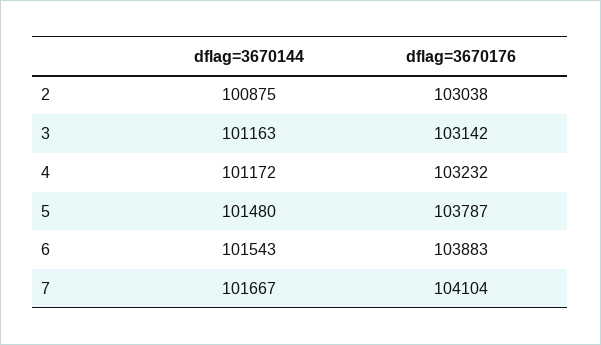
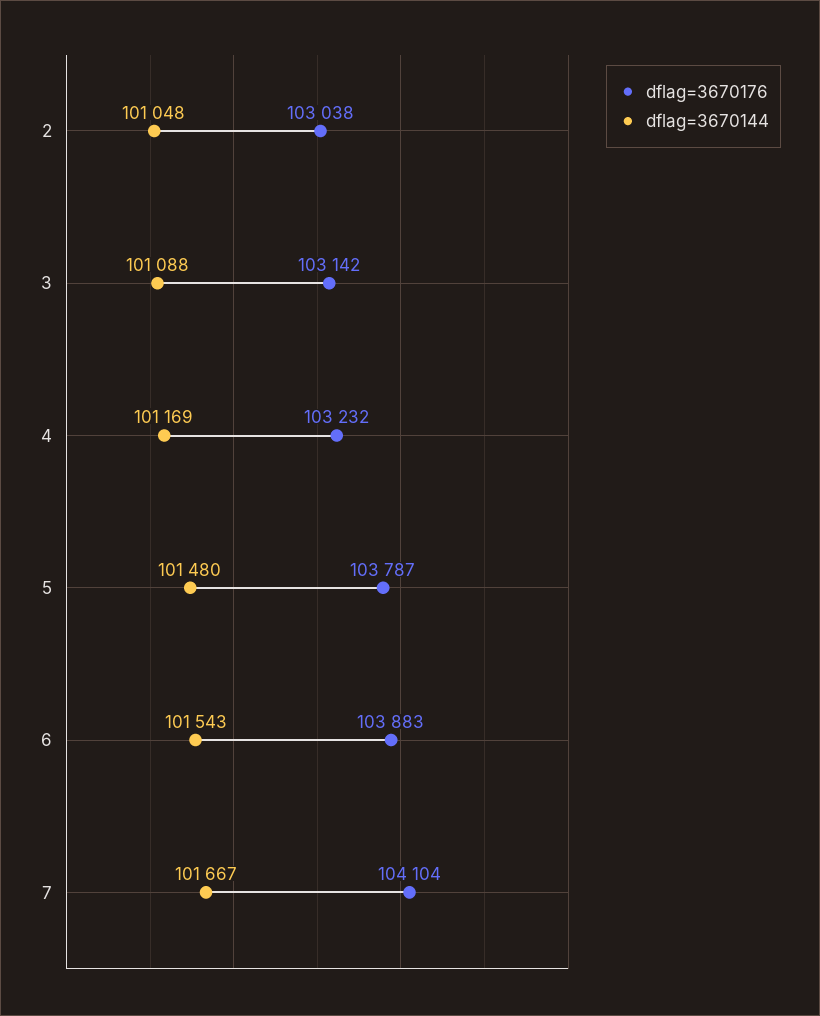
  {
    "dflag=3670144": {
-     "2": 100875,
+     "2": 101048,
-     "3": 101163,
+     "3": 101088,
-     "4": 101172,
+     "4": 101169,
      "5": 101480,
      "6": 101543,
      "7": 101667
    },
    "dflag=3670176": {
      "2": 103038,
      "3": 103142,
      "4": 103232,
      "5": 103787,
      "6": 103883,
      "7": 104104
    }
  }

